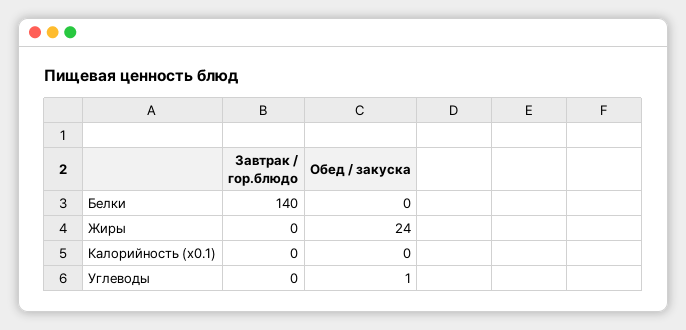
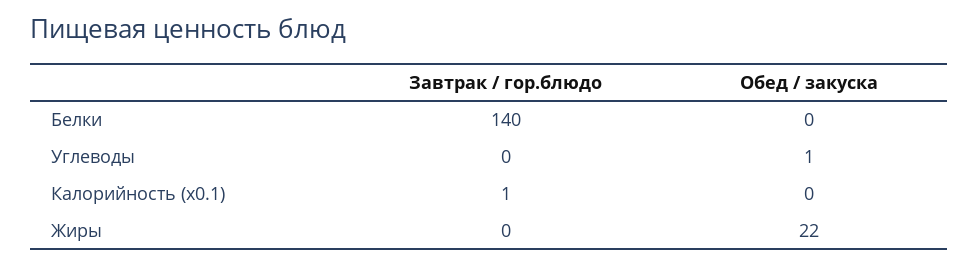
  {
    "Завтрак / гор.блюдо": {
      "Белки": 140,
      "Жиры": 0,
-     "Калорийность (x0.1)": 0,
+     "Калорийность (x0.1)": 1,
      "Углеводы": 0
    },
    "Обед / закуска": {
      "Белки": 0,
-     "Жиры": 24,
+     "Жиры": 22,
      "Калорийность (x0.1)": 0,
      "Углеводы": 1
    }
  }

